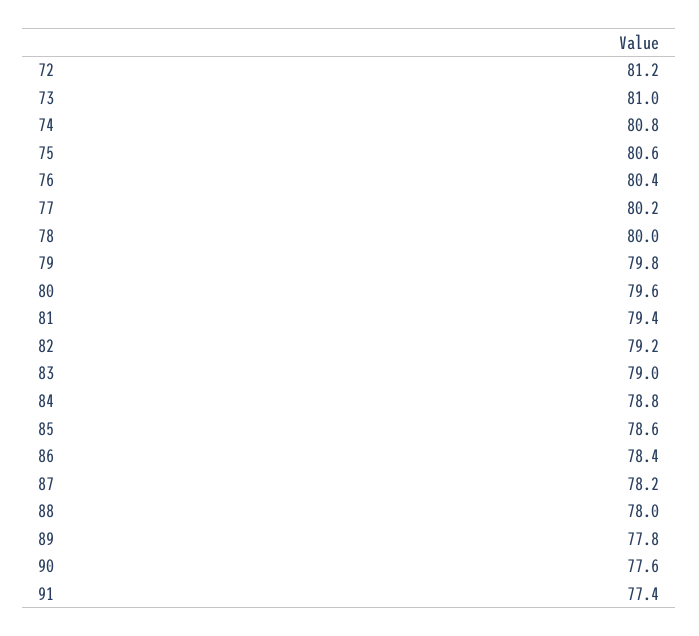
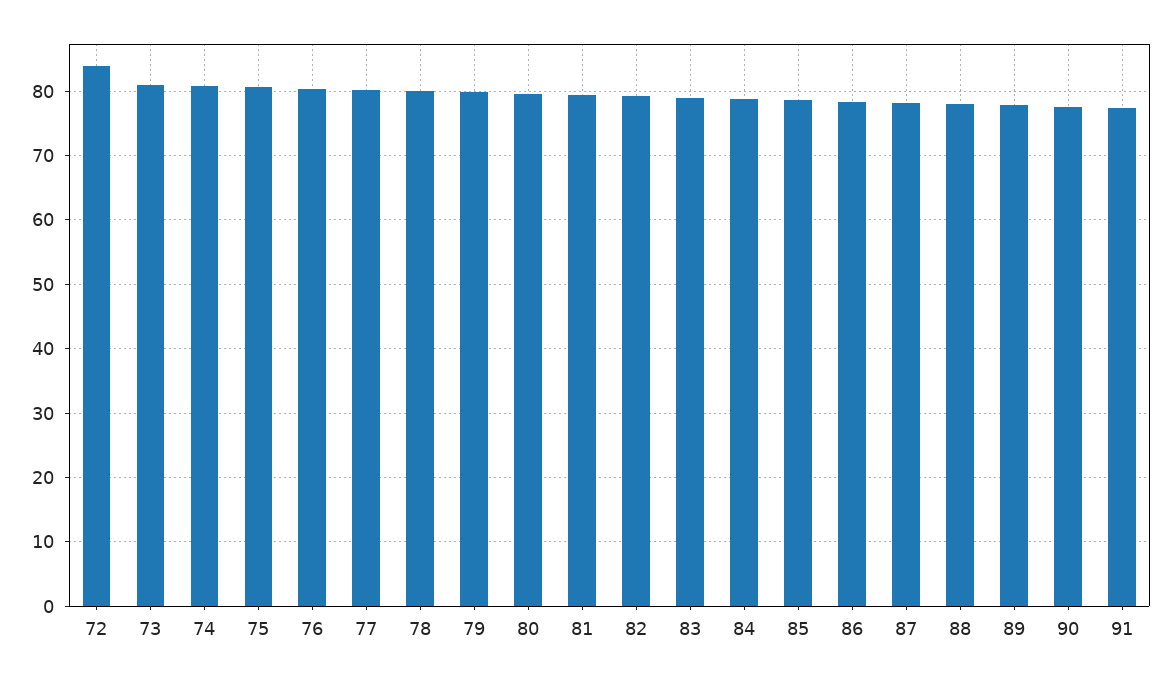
  {
-   "72": 81.2,
+   "72": 84,
    "73": 81,
    "74": 80.8,
    "75": 80.6,
    "76": 80.4,
    "77": 80.2,
    "78": 80,
    "79": 79.8,
    "80": 79.6,
    "81": 79.4,
    "82": 79.2,
    "83": 79,
    "84": 78.8,
    "85": 78.6,
    "86": 78.4,
    "87": 78.2,
    "88": 78,
    "89": 77.8,
    "90": 77.6,
    "91": 77.4
  }

